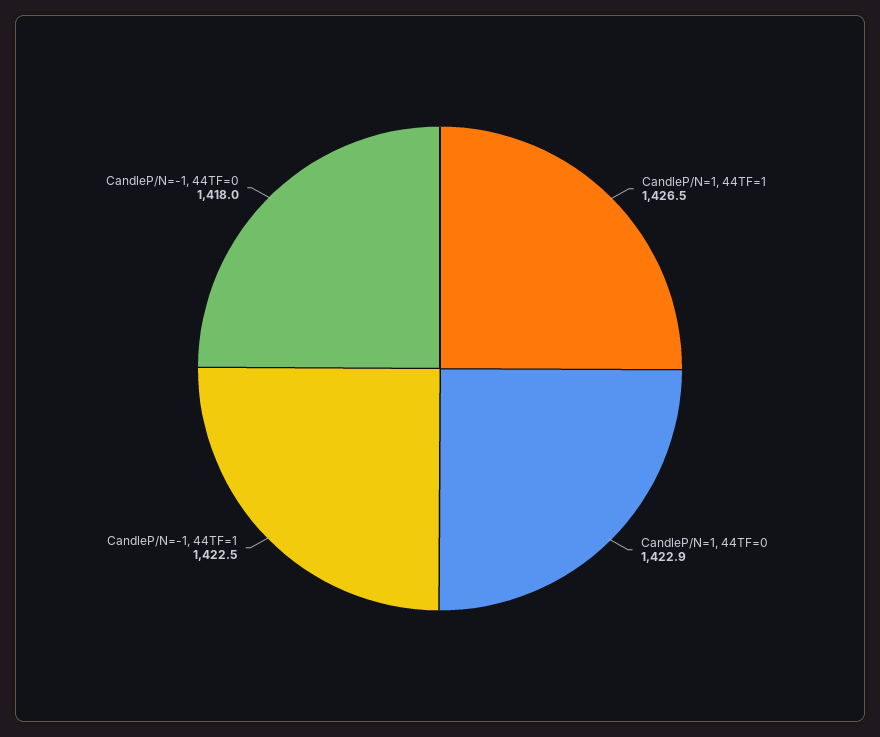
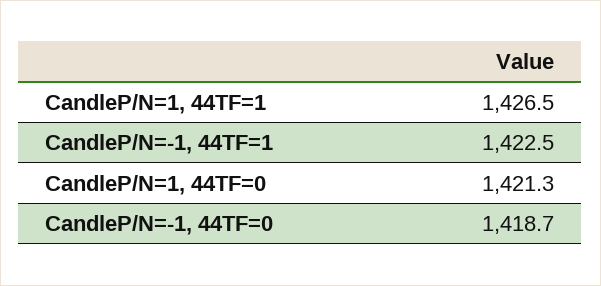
  {
    "CandleP/N=1, 44TF=1": 1426.5,
-   "CandleP/N=1, 44TF=0": 1422.9,
+   "CandleP/N=1, 44TF=0": 1421.3,
    "CandleP/N=-1, 44TF=1": 1422.5,
-   "CandleP/N=-1, 44TF=0": 1418
+   "CandleP/N=-1, 44TF=0": 1418.7
  }

